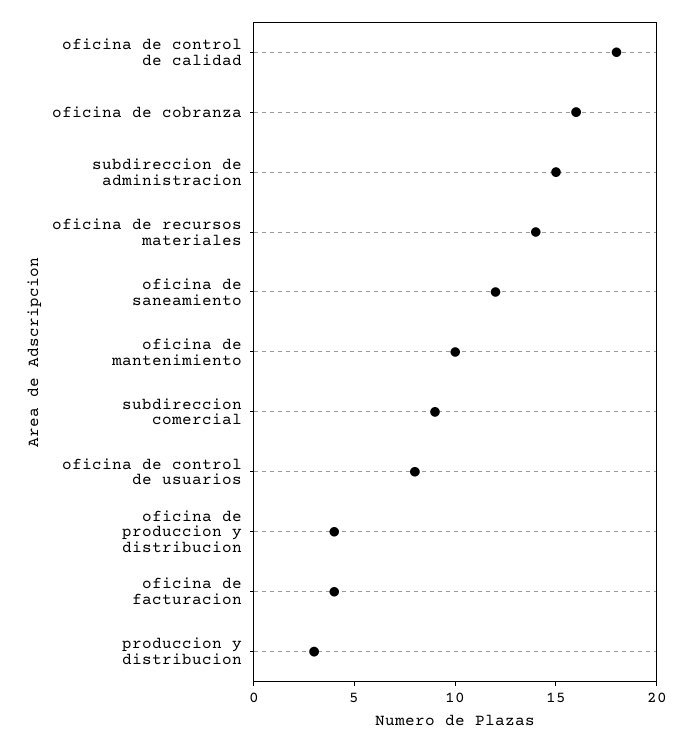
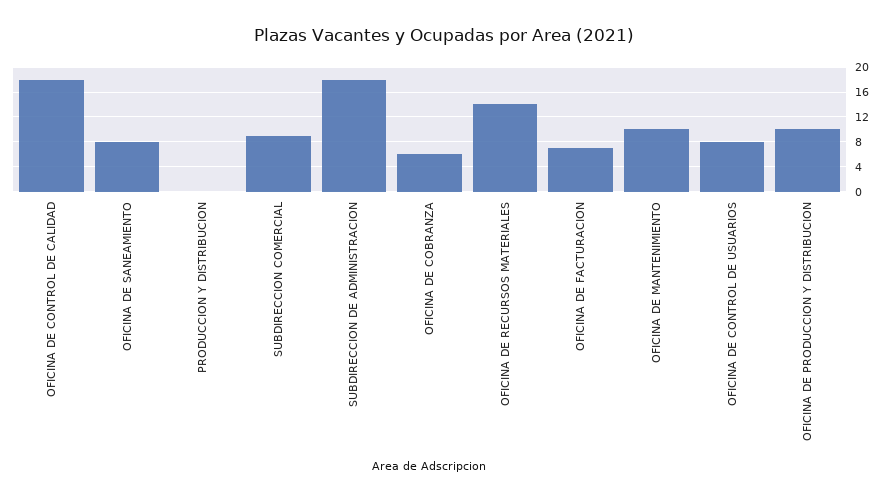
  {
    "oficina de control de calidad": 18,
-   "oficina de cobranza": 16,
+   "oficina de cobranza": 6,
-   "subdireccion de administracion": 15,
+   "subdireccion de administracion": 18,
    "oficina de recursos materiales": 14,
-   "oficina de saneamiento": 12,
+   "oficina de saneamiento": 8,
    "oficina de mantenimiento": 10,
    "subdireccion comercial": 9,
    "oficina de control de usuarios": 8,
-   "oficina de produccion y distribucion": 4,
+   "oficina de produccion y distribucion": 10,
-   "oficina de facturacion": 4,
+   "oficina de facturacion": 7,
-   "produccion y distribucion": 3
+   "produccion y distribucion": 0
  }

